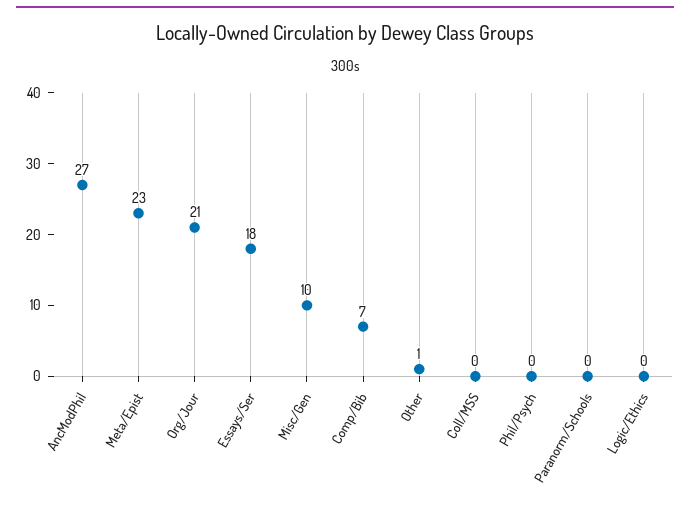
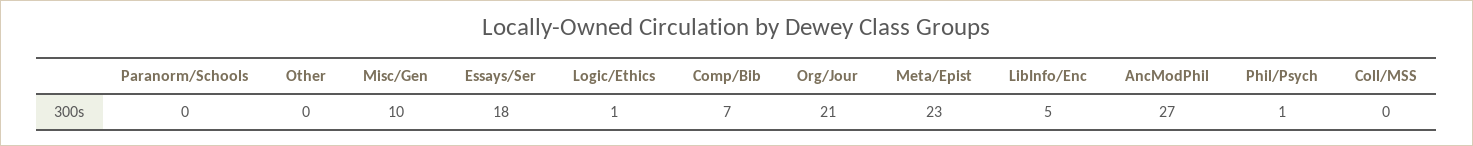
  {
    "AncModPhil": 27,
    "Meta/Epist": 23,
    "Org/Jour": 21,
    "Essays/Ser": 18,
    "Misc/Gen": 10,
    "Comp/Bib": 7,
-   "Other": 1,
+   "Other": 0,
    "Coll/MSS": 0,
-   "Phil/Psych": 0,
+   "Phil/Psych": 1,
    "Paranorm/Schools": 0,
-   "Logic/Ethics": 0
+   "Logic/Ethics": 1,
+   "LibInfo/Enc": 5
  }

